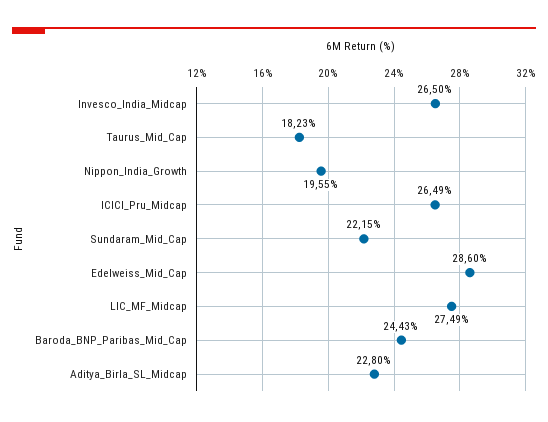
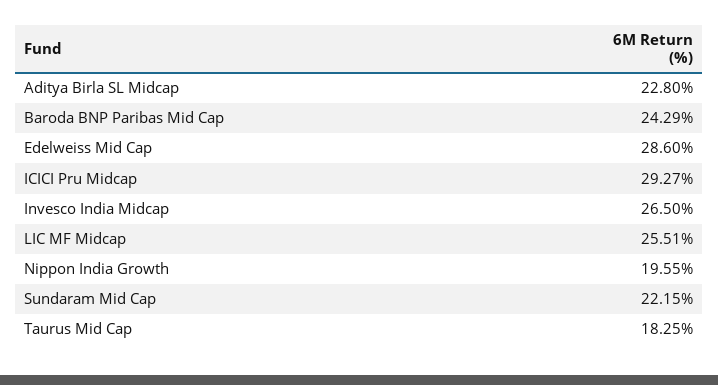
  {
    "Invesco_India_Midcap": 26.5,
-   "Taurus_Mid_Cap": 18.23,
+   "Taurus_Mid_Cap": 18.25,
    "Nippon_India_Growth": 19.55,
-   "ICICI_Pru_Midcap": 26.49,
+   "ICICI_Pru_Midcap": 29.27,
    "Sundaram_Mid_Cap": 22.15,
    "Edelweiss_Mid_Cap": 28.6,
-   "LIC_MF_Midcap": 27.49,
+   "LIC_MF_Midcap": 25.51,
-   "Baroda_BNP_Paribas_Mid_Cap": 24.43,
+   "Baroda_BNP_Paribas_Mid_Cap": 24.29,
    "Aditya_Birla_SL_Midcap": 22.8
  }

